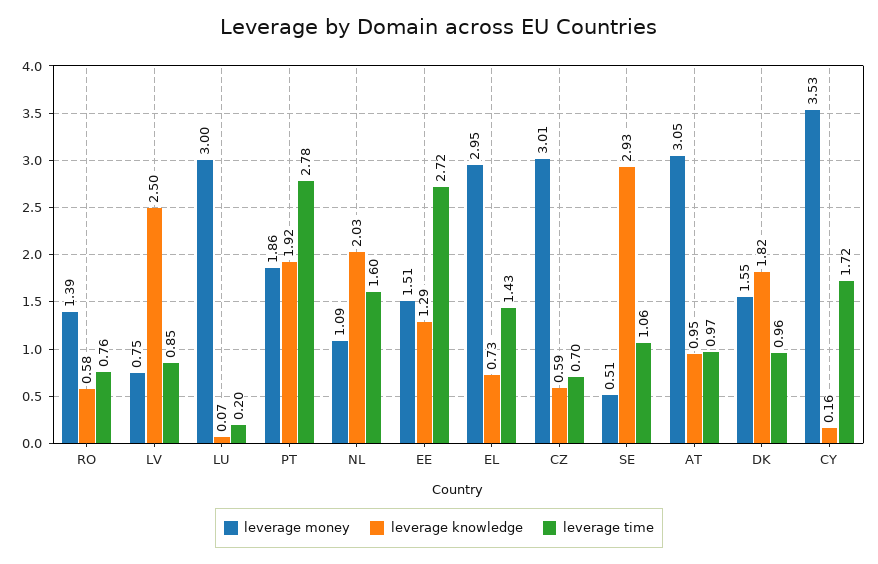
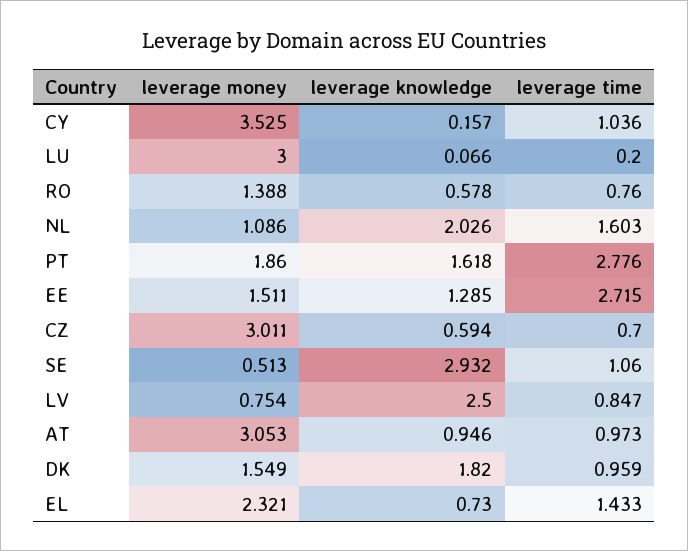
  {
    "leverage money": {
      "RO": 1.388,
      "LV": 0.754,
      "LU": 3,
      "PT": 1.86,
      "NL": 1.086,
      "EE": 1.511,
-     "EL": 2.95,
+     "EL": 2.321,
      "CZ": 3.011,
      "SE": 0.513,
      "AT": 3.053,
      "DK": 1.549,
      "CY": 3.525
    },
    "leverage knowledge": {
      "RO": 0.578,
      "LV": 2.5,
      "LU": 0.066,
-     "PT": 1.92,
+     "PT": 1.618,
      "NL": 2.026,
      "EE": 1.285,
      "EL": 0.73,
      "CZ": 0.594,
      "SE": 2.932,
      "AT": 0.946,
      "DK": 1.82,
      "CY": 0.157
    },
    "leverage time": {
      "RO": 0.76,
      "LV": 0.847,
      "LU": 0.2,
      "PT": 2.776,
      "NL": 1.603,
      "EE": 2.715,
      "EL": 1.433,
      "CZ": 0.7,
      "SE": 1.06,
      "AT": 0.973,
      "DK": 0.959,
-     "CY": 1.72
+     "CY": 1.036
    }
  }

